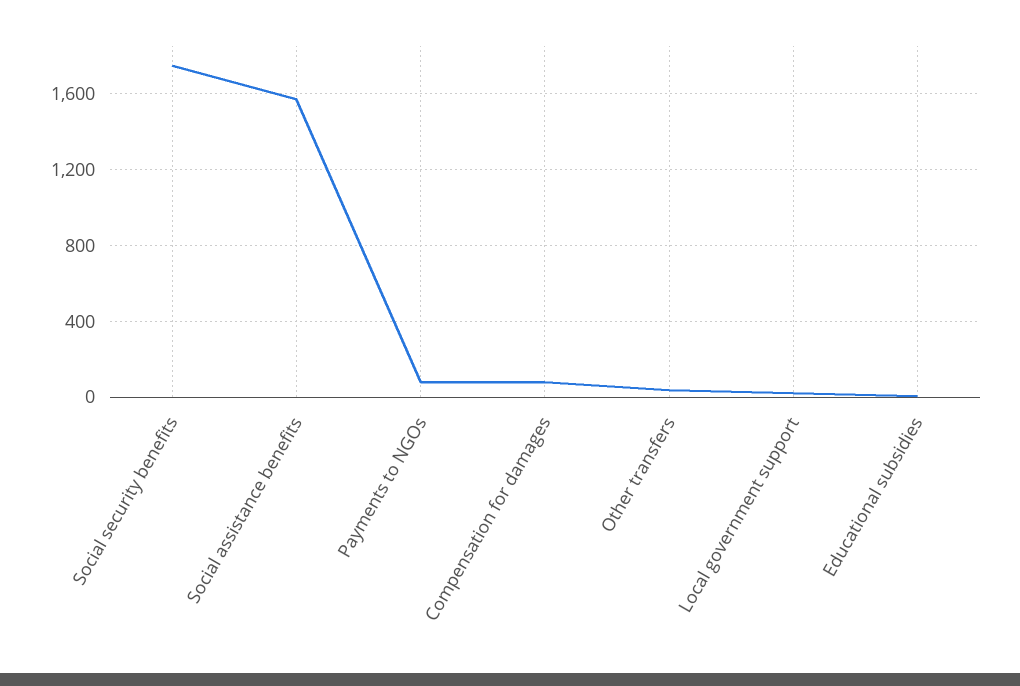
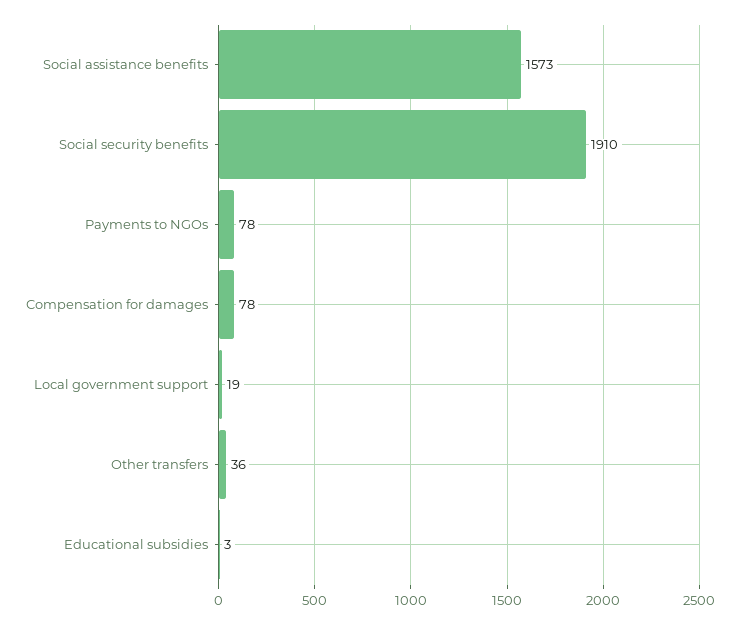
  {
-   "Social security benefits": 1750,
+   "Social security benefits": 1910,
    "Social assistance benefits": 1573,
    "Payments to NGOs": 78,
    "Compensation for damages": 78,
    "Other transfers": 36,
    "Local government support": 19,
    "Educational subsidies": 3
  }

